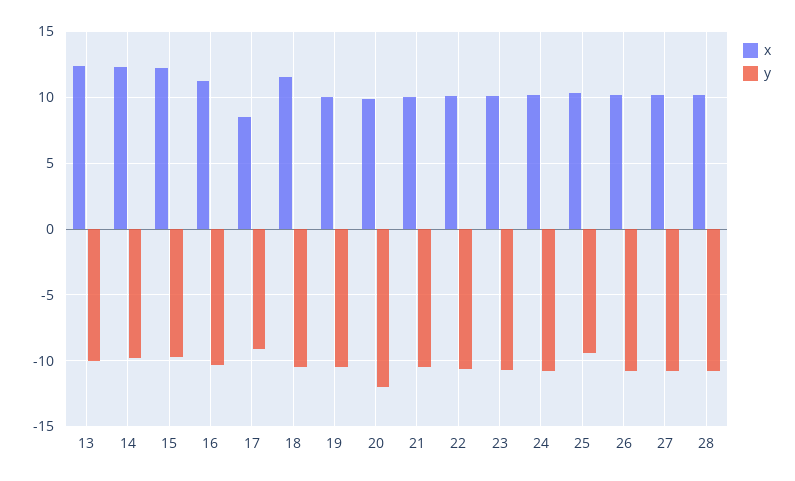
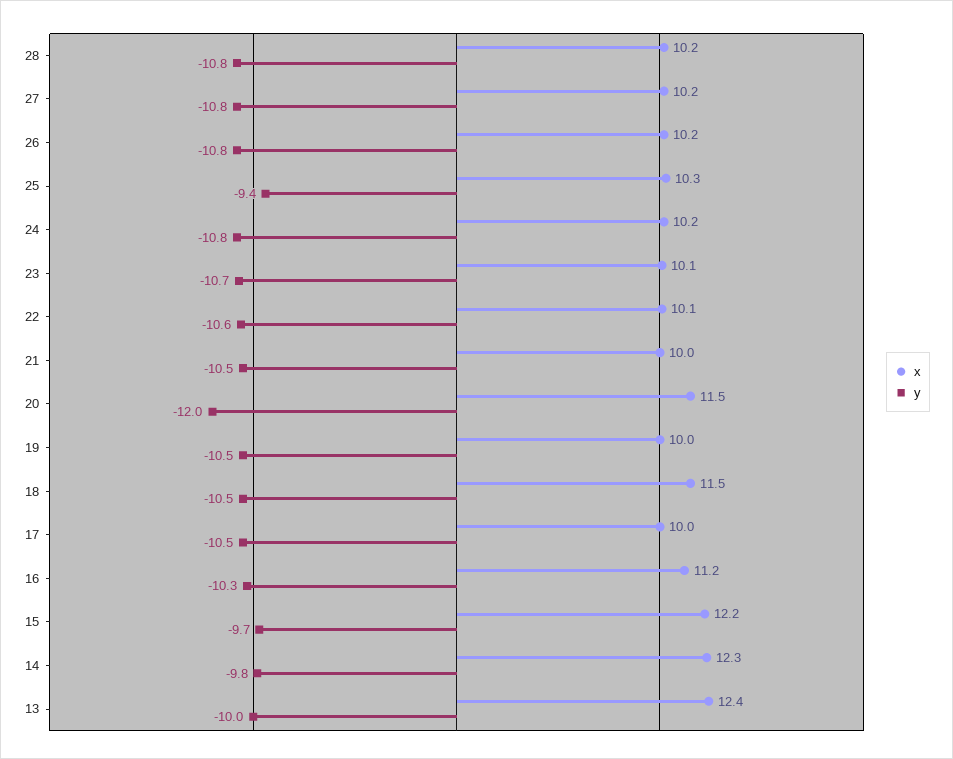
  {
    "x": {
      "13": 12.4,
      "14": 12.3,
      "15": 12.2,
      "16": 11.2,
-     "17": 8.5,
+     "17": 10,
      "18": 11.5,
      "19": 10,
-     "20": 10,
+     "20": 11.5,
      "21": 10,
      "22": 10.1,
      "23": 10.1,
      "24": 10.2,
      "25": 10.3,
      "26": 10.2,
      "27": 10.2,
      "28": 10.2
    },
    "y": {
      "13": -10,
      "14": -9.8,
      "15": -9.7,
      "16": -10.3,
-     "17": -9,
+     "17": -10.5,
      "18": -10.5,
      "19": -10.5,
      "20": -12,
      "21": -10.5,
      "22": -10.6,
      "23": -10.7,
      "24": -10.8,
      "25": -9.4,
      "26": -10.8,
      "27": -10.8,
      "28": -10.8
    }
  }

